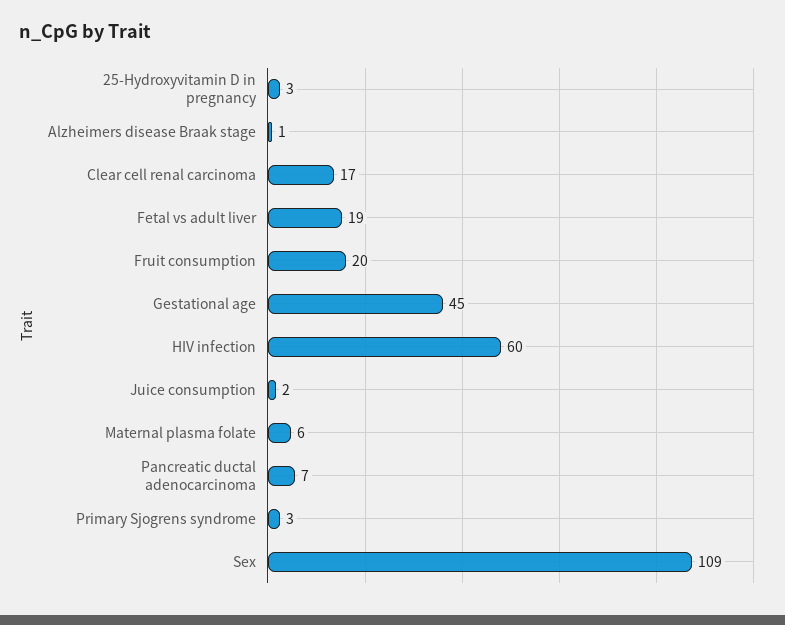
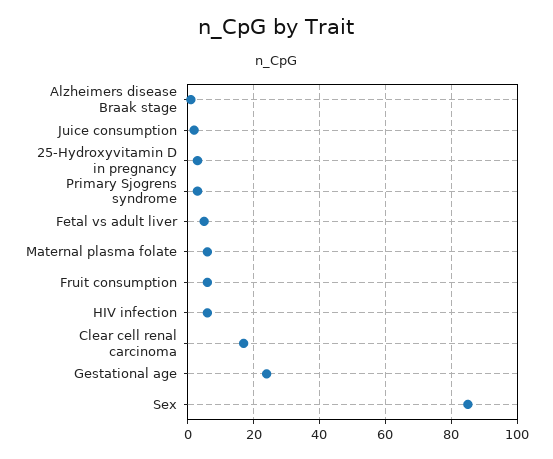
  {
    "25-Hydroxyvitamin D in pregnancy": 3,
    "Alzheimers disease Braak stage": 1,
    "Clear cell renal carcinoma": 17,
-   "Fetal vs adult liver": 19,
+   "Fetal vs adult liver": 5,
-   "Fruit consumption": 20,
+   "Fruit consumption": 5,
-   "Gestational age": 45,
+   "Gestational age": 25,
-   "HIV infection": 60,
+   "HIV infection": 5,
    "Juice consumption": 2,
    "Maternal plasma folate": 6,
-   "Pancreatic ductal adenocarcinoma": 7,
    "Primary Sjogrens syndrome": 3,
-   "Sex": 109
+   "Sex": 85
  }

